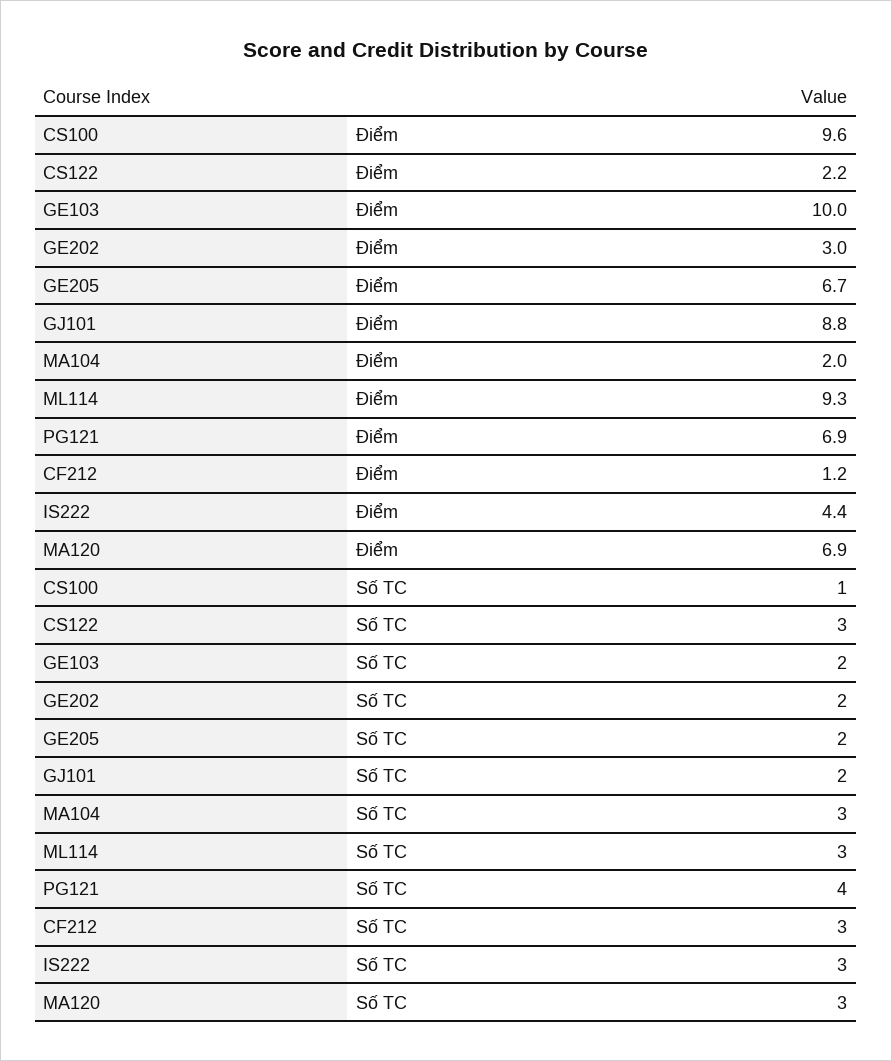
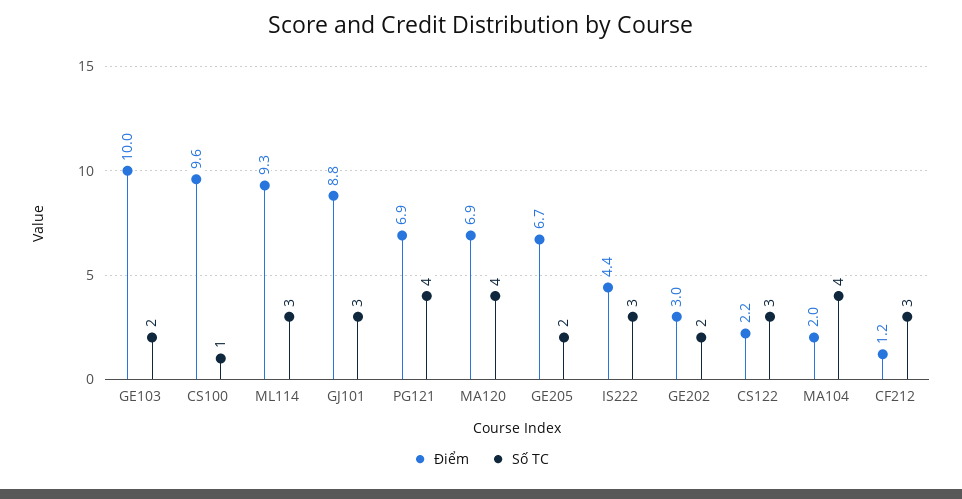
  {
    "Điểm": {
      "CS100": 9.6,
      "CS122": 2.2,
      "GE103": 10,
      "GE202": 3,
      "GE205": 6.7,
      "GJ101": 8.8,
      "MA104": 2,
      "ML114": 9.3,
      "PG121": 6.9,
      "CF212": 1.2,
      "IS222": 4.4,
      "MA120": 6.9
    },
    "Số TC": {
      "CS100": 1,
      "CS122": 3,
      "GE103": 2,
      "GE202": 2,
      "GE205": 2,
-     "GJ101": 2,
+     "GJ101": 3,
-     "MA104": 3,
+     "MA104": 4,
      "ML114": 3,
      "PG121": 4,
      "CF212": 3,
      "IS222": 3,
-     "MA120": 3
+     "MA120": 4
    }
  }

